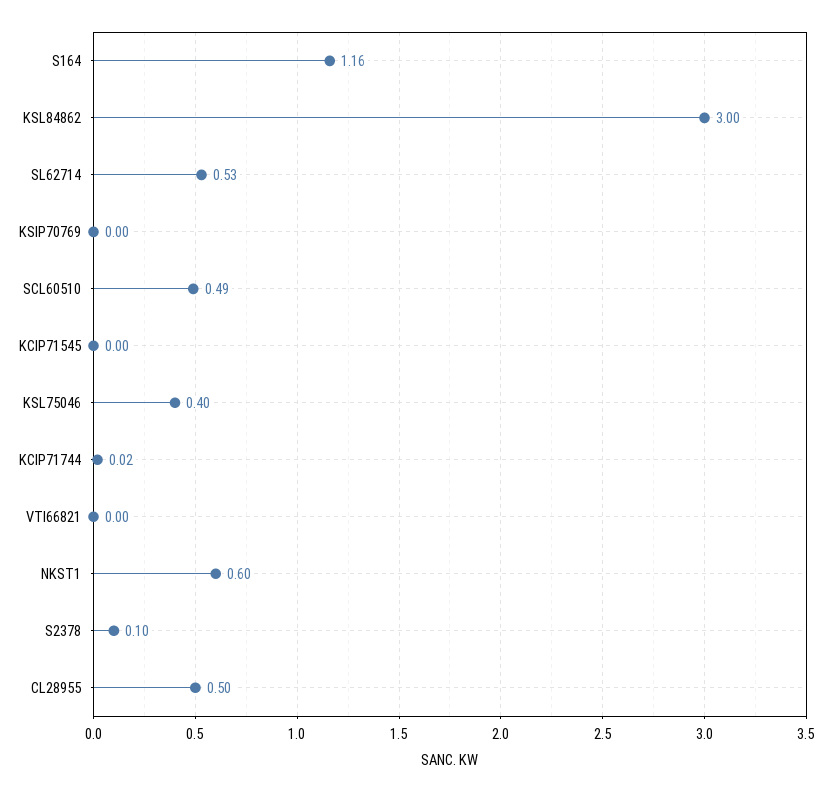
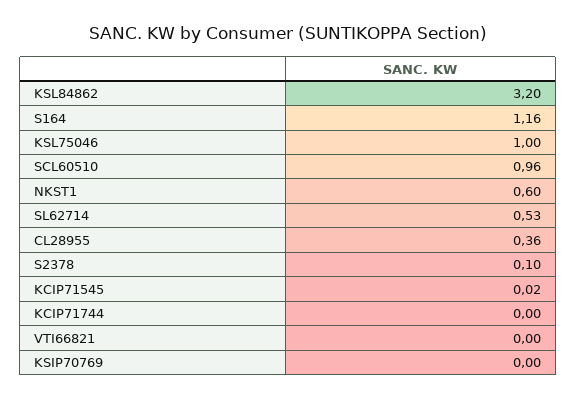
  {
    "S164": 1.16,
-   "KSL84862": 3,
+   "KSL84862": 3.2,
    "SL62714": 0.53,
    "KSIP70769": 0,
-   "SCL60510": 0.49,
+   "SCL60510": 0.96,
-   "KCIP71545": 0,
+   "KCIP71545": 0.02,
-   "KSL75046": 0.4,
+   "KSL75046": 1,
-   "KCIP71744": 0.02,
+   "KCIP71744": 0,
    "VTI66821": 0,
    "NKST1": 0.6,
    "S2378": 0.1,
-   "CL28955": 0.5
+   "CL28955": 0.36
  }

